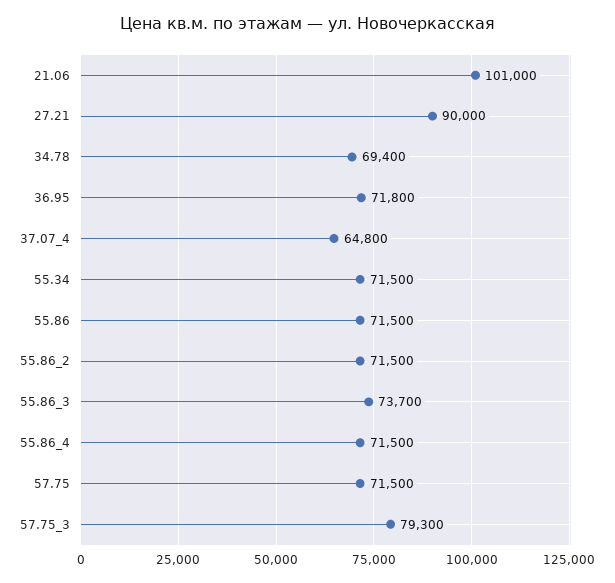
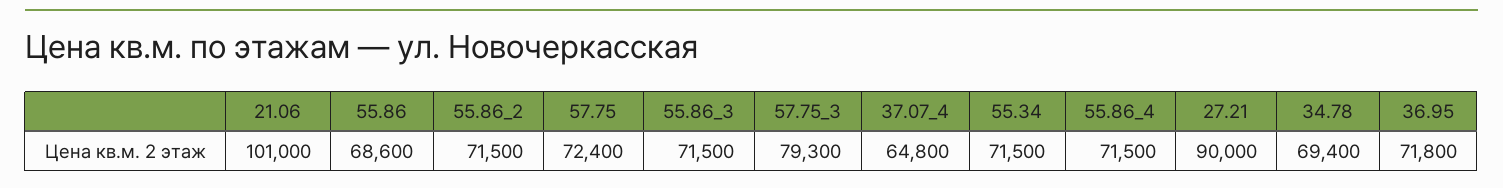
  {
    "21.06": 101000,
    "27.21": 90000,
    "34.78": 69400,
    "36.95": 71800,
    "37.07_4": 64800,
    "55.34": 71500,
-   "55.86": 71500,
+   "55.86": 68600,
    "55.86_2": 71500,
-   "55.86_3": 73700,
+   "55.86_3": 71500,
    "55.86_4": 71500,
-   "57.75": 71500,
+   "57.75": 72400,
    "57.75_3": 79300
  }

